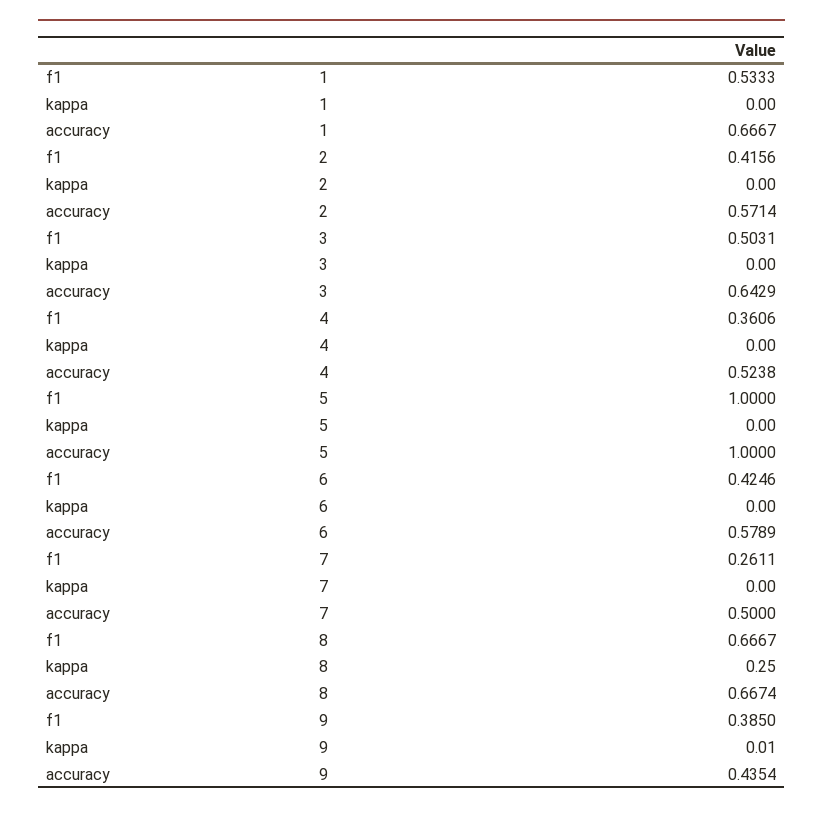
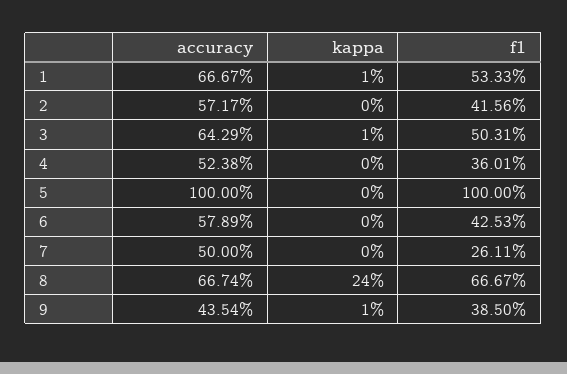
  {
    "f1": {
      "1": 0.5333,
      "2": 0.4156,
      "3": 0.5031,
-     "4": 0.3606,
+     "4": 0.3601,
      "5": 1,
-     "6": 0.4246,
+     "6": 0.4253,
      "7": 0.2611,
      "8": 0.6667,
      "9": 0.385
    },
    "kappa": {
-     "1": 0,
+     "1": 0.01,
      "2": 0,
-     "3": 0,
+     "3": 0.01,
      "4": 0,
      "5": 0,
      "6": 0,
      "7": 0,
-     "8": 0.25,
+     "8": 0.24,
      "9": 0.01
    },
    "accuracy": {
      "1": 0.6667,
-     "2": 0.5714,
+     "2": 0.5717,
      "3": 0.6429,
      "4": 0.5238,
      "5": 1,
      "6": 0.5789,
      "7": 0.5,
      "8": 0.6674,
      "9": 0.4354
    }
  }

